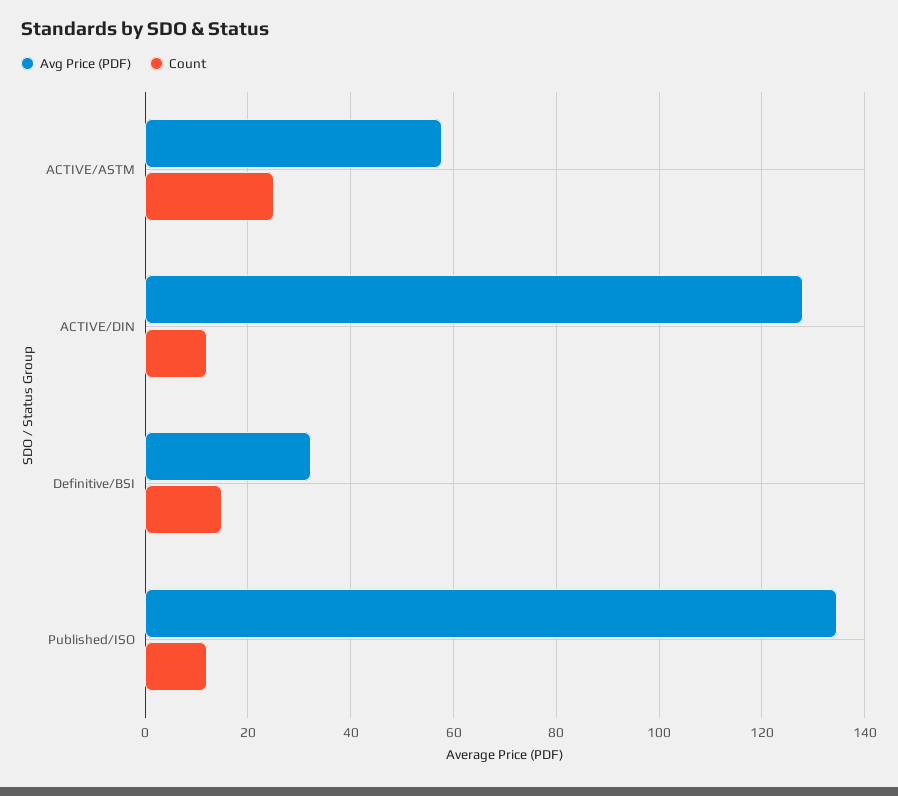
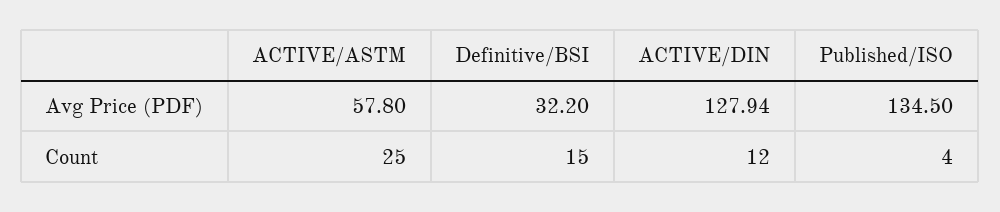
  {
    "Avg Price (PDF)": {
      "ACTIVE/ASTM": 57.8,
      "ACTIVE/DIN": 127.94,
      "Definitive/BSI": 32.2,
      "Published/ISO": 134.5
    },
    "Count": {
      "ACTIVE/ASTM": 25,
      "ACTIVE/DIN": 12,
      "Definitive/BSI": 15,
-     "Published/ISO": 12
+     "Published/ISO": 4
    }
  }

